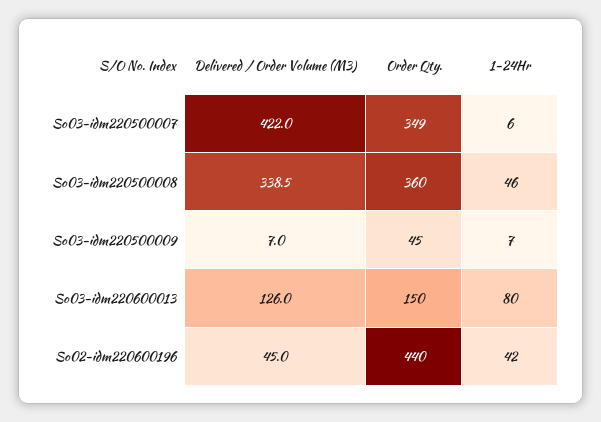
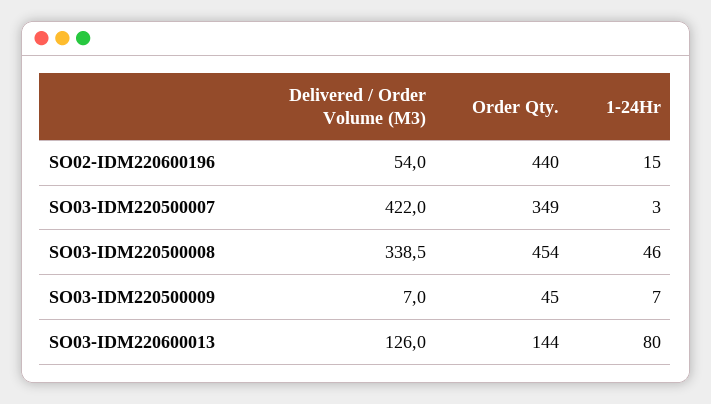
  {
    "Delivered / Order Volume (M3)": {
      "So03-idm220500007": 422,
      "So03-idm220500008": 338.5,
      "So03-idm220500009": 7,
      "So03-idm220600013": 126,
-     "So02-idm220600196": 45
+     "So02-idm220600196": 54
    },
    "Order Qty.": {
      "So03-idm220500007": 349,
-     "So03-idm220500008": 360,
+     "So03-idm220500008": 454,
      "So03-idm220500009": 45,
-     "So03-idm220600013": 150,
+     "So03-idm220600013": 144,
      "So02-idm220600196": 440
    },
    "1-24Hr": {
-     "So03-idm220500007": 6,
+     "So03-idm220500007": 3,
      "So03-idm220500008": 46,
      "So03-idm220500009": 7,
      "So03-idm220600013": 80,
-     "So02-idm220600196": 42
+     "So02-idm220600196": 15
    }
  }

